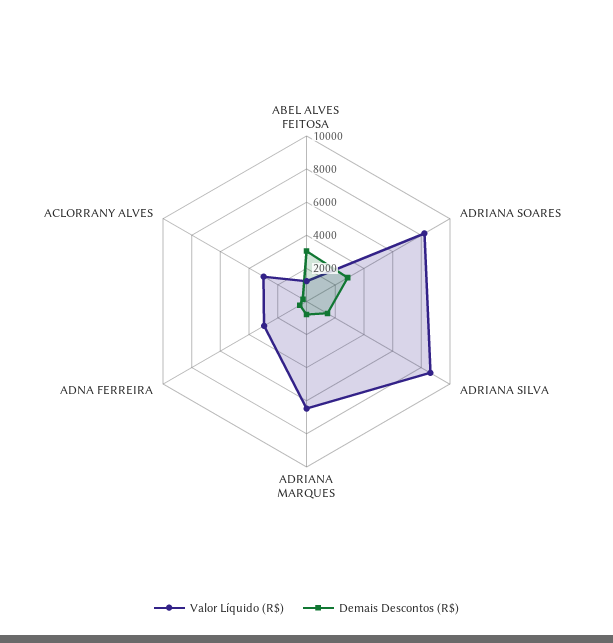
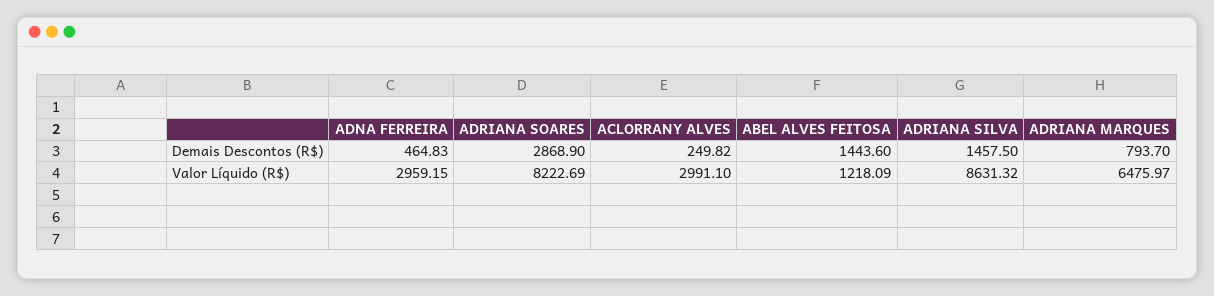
  {
    "Valor Líquido (R$)": {
      "ABEL ALVES FEITOSA": 1218.09,
      "ADRIANA SOARES": 8222.69,
      "ADRIANA SILVA": 8631.32,
      "ADRIANA MARQUES": 6475.97,
      "ADNA FERREIRA": 2959.15,
      "ACLORRANY ALVES": 2991.1
    },
    "Demais Descontos (R$)": {
-     "ABEL ALVES FEITOSA": 3000,
+     "ABEL ALVES FEITOSA": 1443.6,
      "ADRIANA SOARES": 2868.9,
      "ADRIANA SILVA": 1457.5,
      "ADRIANA MARQUES": 793.7,
      "ADNA FERREIRA": 464.83,
      "ACLORRANY ALVES": 249.82
    }
  }

